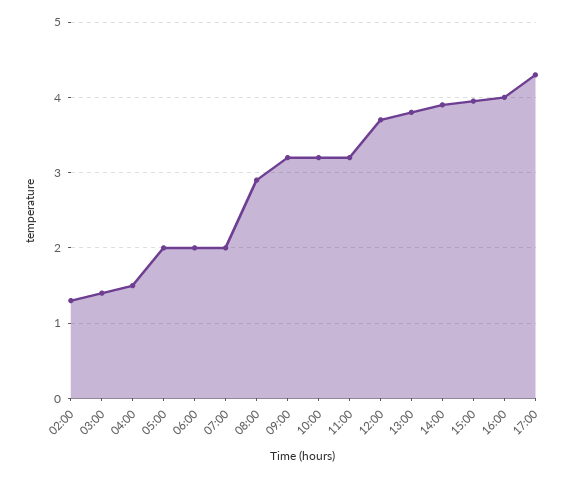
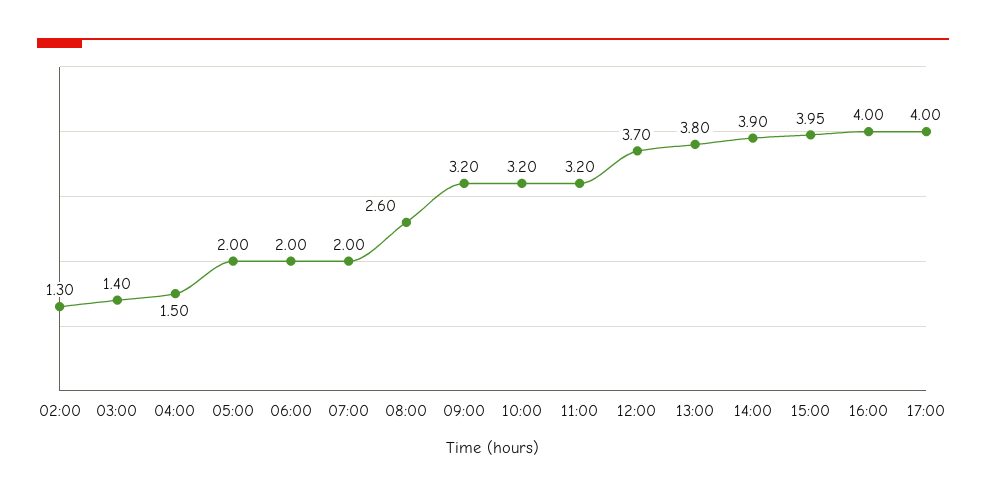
  {
    "02:00": 1.3,
    "03:00": 1.4,
    "04:00": 1.5,
    "05:00": 2,
    "06:00": 2,
    "07:00": 2,
-   "08:00": 2.9,
+   "08:00": 2.6,
    "09:00": 3.2,
    "10:00": 3.2,
    "11:00": 3.2,
    "12:00": 3.7,
    "13:00": 3.8,
    "14:00": 3.9,
    "15:00": 3.95,
    "16:00": 4,
-   "17:00": 4.3
+   "17:00": 4
  }

